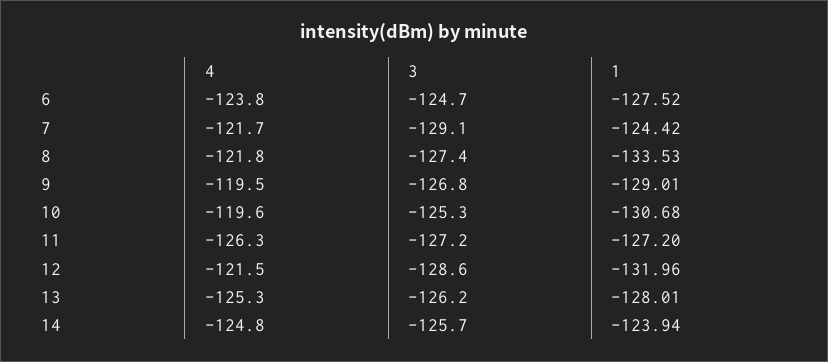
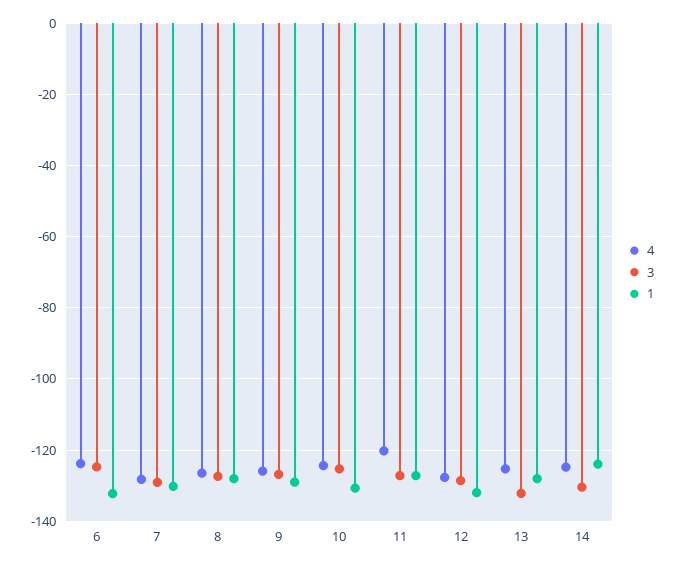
  {
    "4": {
      "6": -123.8,
-     "7": -121.7,
+     "7": -128,
-     "8": -121.8,
+     "8": -126,
-     "9": -119.5,
+     "9": -126,
-     "10": -119.6,
+     "10": -124,
-     "11": -126.3,
+     "11": -120,
-     "12": -121.5,
+     "12": -128,
      "13": -125.3,
      "14": -124.8
    },
    "3": {
      "6": -124.7,
      "7": -129.1,
      "8": -127.4,
      "9": -126.8,
      "10": -125.3,
      "11": -127.2,
      "12": -128.6,
-     "13": -126.2,
+     "13": -132,
-     "14": -125.7
+     "14": -130
    },
    "1": {
-     "6": -127.52,
+     "6": -132,
-     "7": -124.42,
+     "7": -130,
-     "8": -133.53,
+     "8": -128,
      "9": -129.01,
      "10": -130.68,
      "11": -127.2,
      "12": -131.96,
      "13": -128.01,
      "14": -123.94
    }
  }

